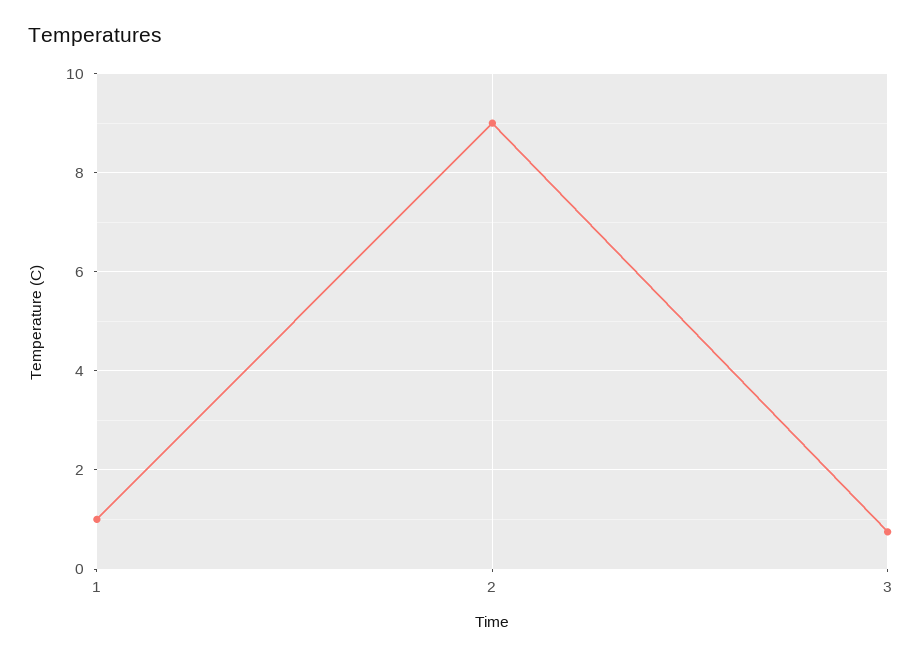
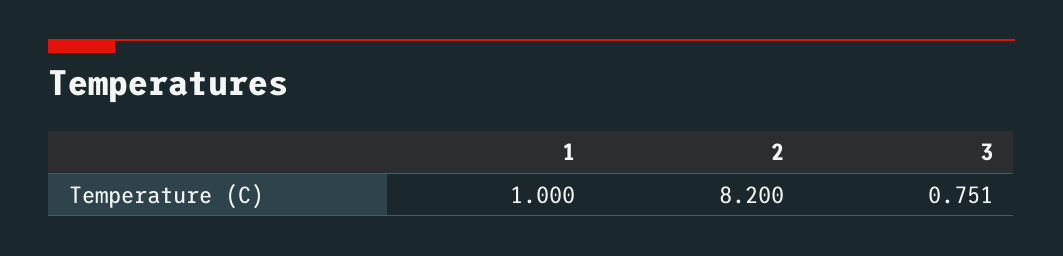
  {
    "1": 1,
-   "2": 9,
+   "2": 8.2,
    "3": 0.751
  }

